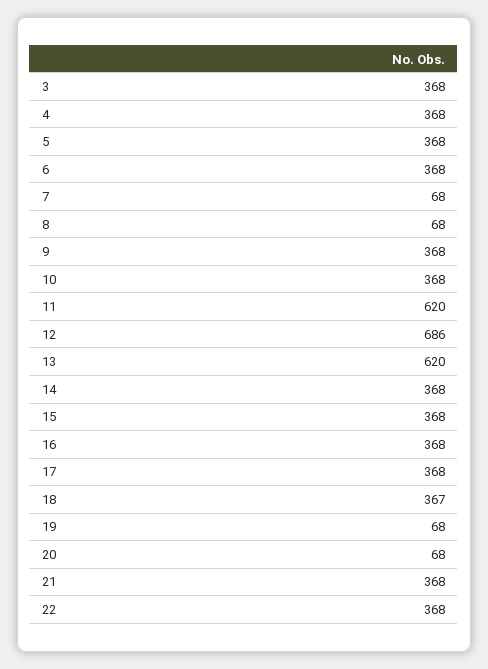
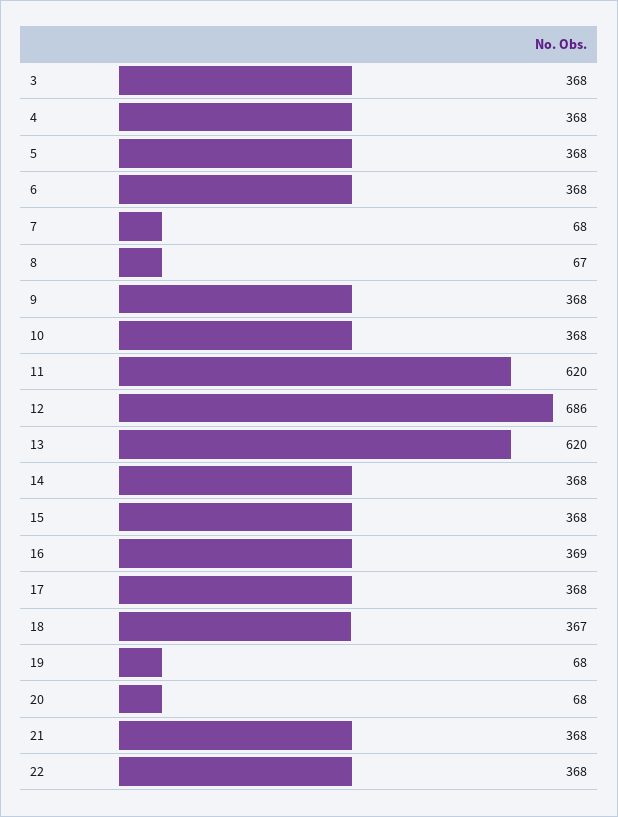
  {
    "3": 368,
    "4": 368,
    "5": 368,
    "6": 368,
    "7": 68,
-   "8": 68,
+   "8": 67,
    "9": 368,
    "10": 368,
    "11": 620,
    "12": 686,
    "13": 620,
    "14": 368,
    "15": 368,
-   "16": 368,
+   "16": 369,
    "17": 368,
    "18": 367,
    "19": 68,
    "20": 68,
    "21": 368,
    "22": 368
  }

